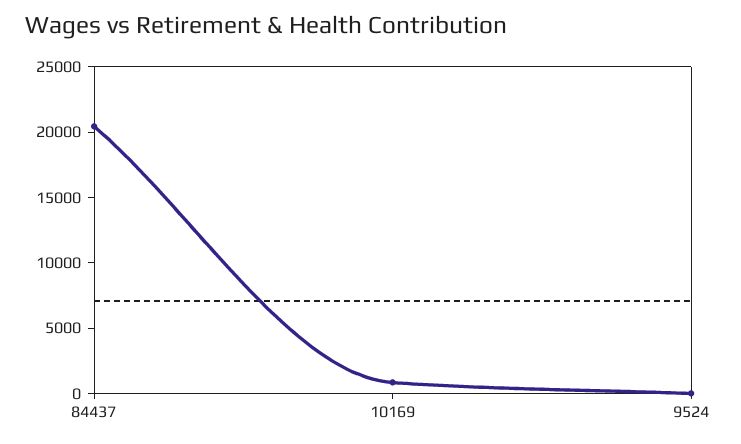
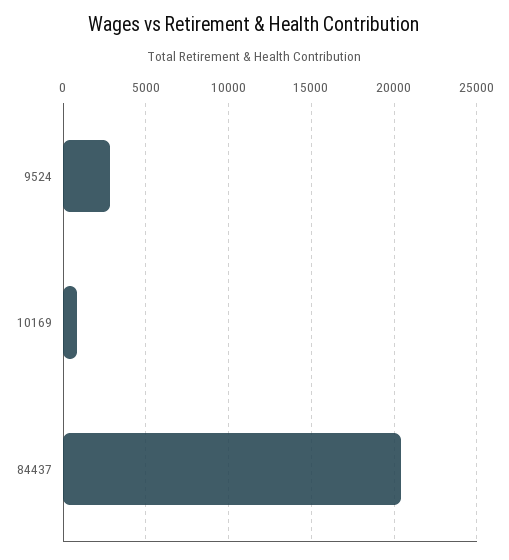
  {
    "84437": 20500,
    "10169": 1000,
-   "9524": 0
+   "9524": 3000
  }

